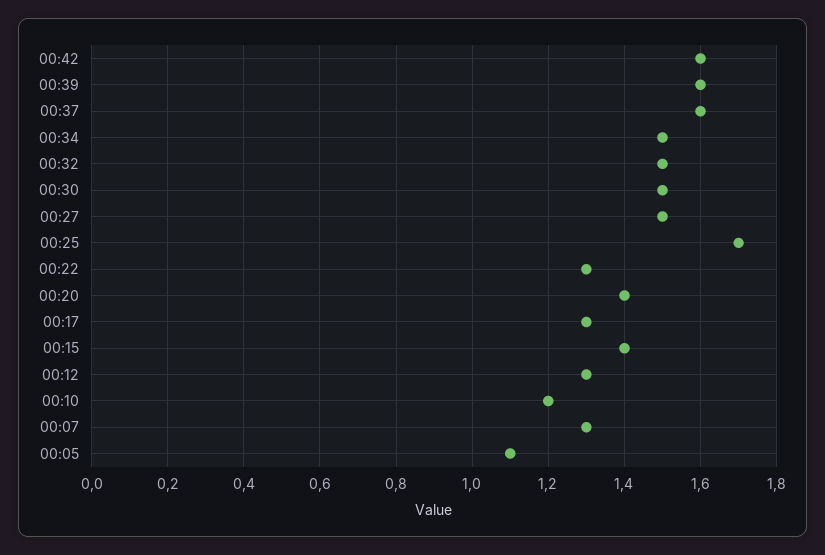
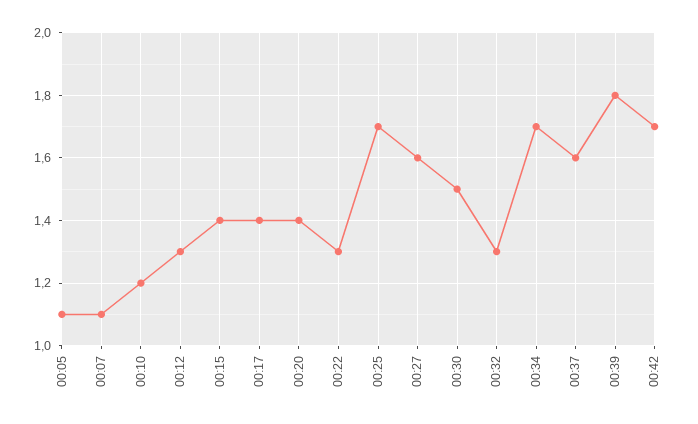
  {
-   "00:42": 1.6,
+   "00:42": 1.7,
-   "00:39": 1.6,
+   "00:39": 1.8,
    "00:37": 1.6,
-   "00:34": 1.5,
+   "00:34": 1.7,
-   "00:32": 1.5,
+   "00:32": 1.3,
    "00:30": 1.5,
-   "00:27": 1.5,
+   "00:27": 1.6,
    "00:25": 1.7,
    "00:22": 1.3,
    "00:20": 1.4,
-   "00:17": 1.3,
+   "00:17": 1.4,
    "00:15": 1.4,
    "00:12": 1.3,
    "00:10": 1.2,
-   "00:07": 1.3,
+   "00:07": 1.1,
    "00:05": 1.1
  }

